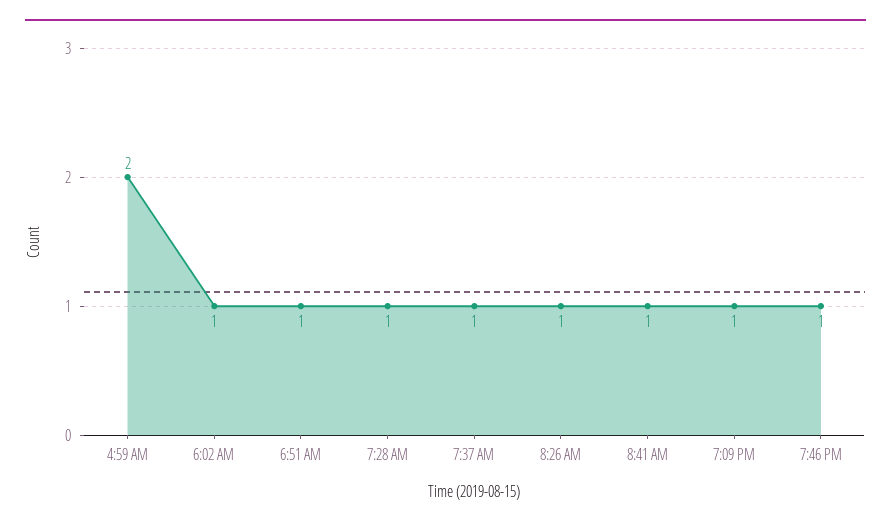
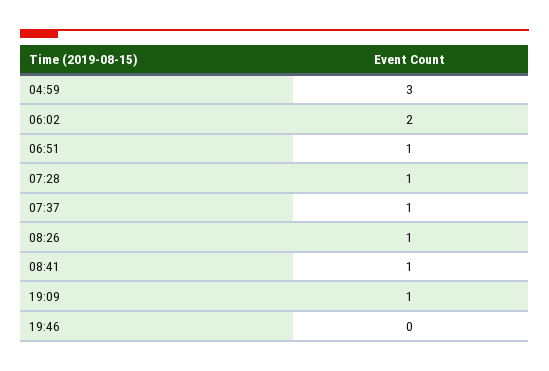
  {
-   "4:59 AM": 2,
+   "4:59 AM": 3,
-   "6:02 AM": 1,
+   "6:02 AM": 2,
    "6:51 AM": 1,
    "7:28 AM": 1,
    "7:37 AM": 1,
    "8:26 AM": 1,
    "8:41 AM": 1,
    "7:09 PM": 1,
-   "7:46 PM": 1
+   "7:46 PM": 0
  }

